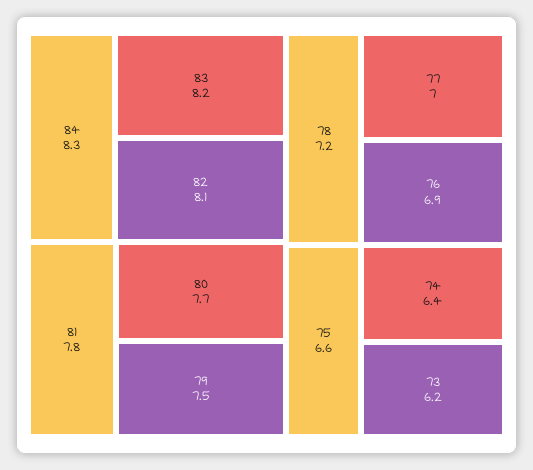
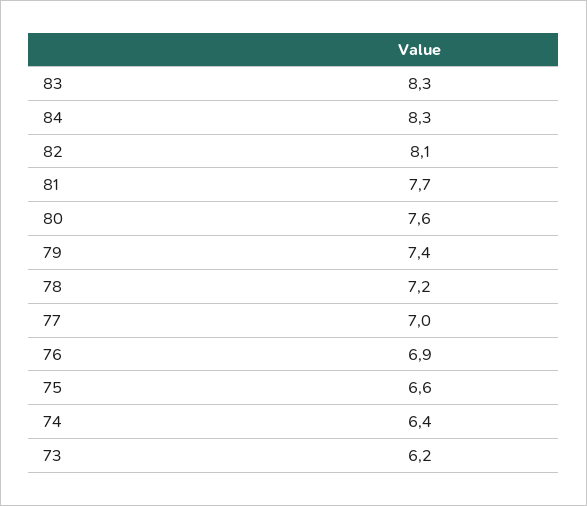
  {
    "84": 8.3,
-   "83": 8.2,
+   "83": 8.3,
    "82": 8.1,
-   "81": 7.8,
+   "81": 7.7,
-   "80": 7.7,
+   "80": 7.6,
-   "79": 7.5,
+   "79": 7.4,
    "78": 7.2,
    "77": 7,
    "76": 6.9,
    "75": 6.6,
    "74": 6.4,
    "73": 6.2
  }

